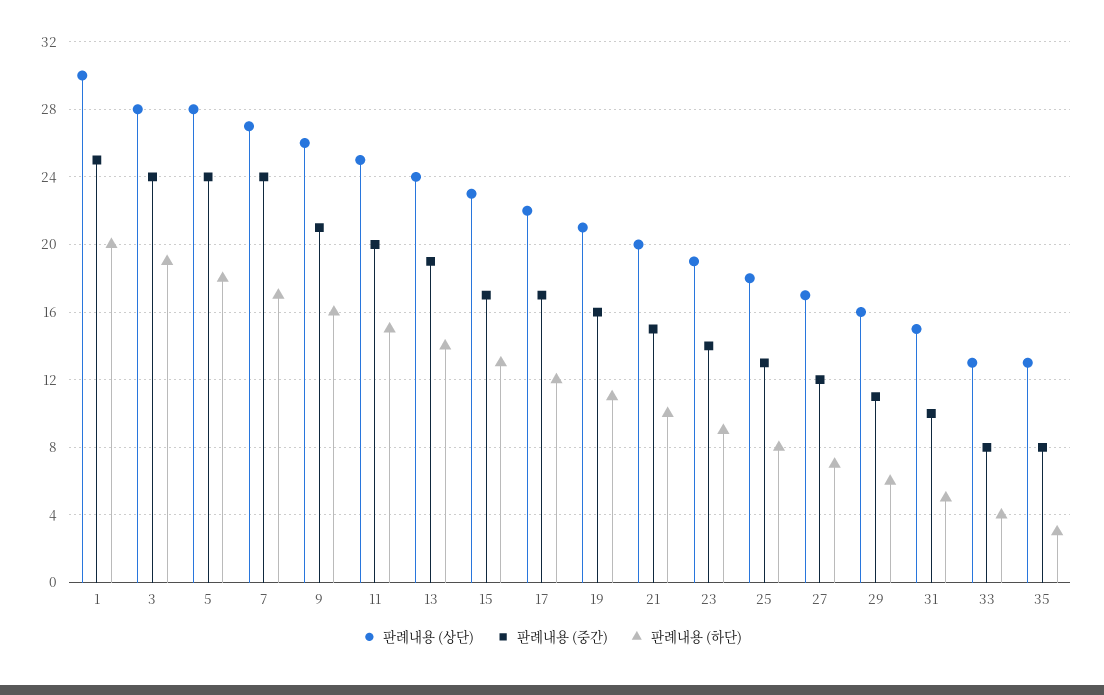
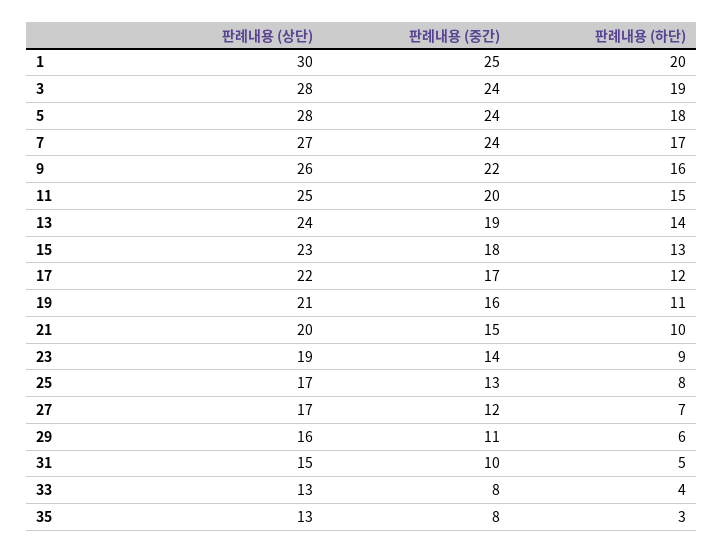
  {
    "판례내용 (상단)": {
      "1": 30,
      "3": 28,
      "5": 28,
      "7": 27,
      "9": 26,
      "11": 25,
      "13": 24,
      "15": 23,
      "17": 22,
      "19": 21,
      "21": 20,
      "23": 19,
-     "25": 18,
+     "25": 17,
      "27": 17,
      "29": 16,
      "31": 15,
      "33": 13,
      "35": 13
    },
    "판례내용 (중간)": {
      "1": 25,
      "3": 24,
      "5": 24,
      "7": 24,
-     "9": 21,
+     "9": 22,
      "11": 20,
      "13": 19,
-     "15": 17,
+     "15": 18,
      "17": 17,
      "19": 16,
      "21": 15,
      "23": 14,
      "25": 13,
      "27": 12,
      "29": 11,
      "31": 10,
      "33": 8,
      "35": 8
    },
    "판례내용 (하단)": {
      "1": 20,
      "3": 19,
      "5": 18,
      "7": 17,
      "9": 16,
      "11": 15,
      "13": 14,
      "15": 13,
      "17": 12,
      "19": 11,
      "21": 10,
      "23": 9,
      "25": 8,
      "27": 7,
      "29": 6,
      "31": 5,
      "33": 4,
      "35": 3
    }
  }

